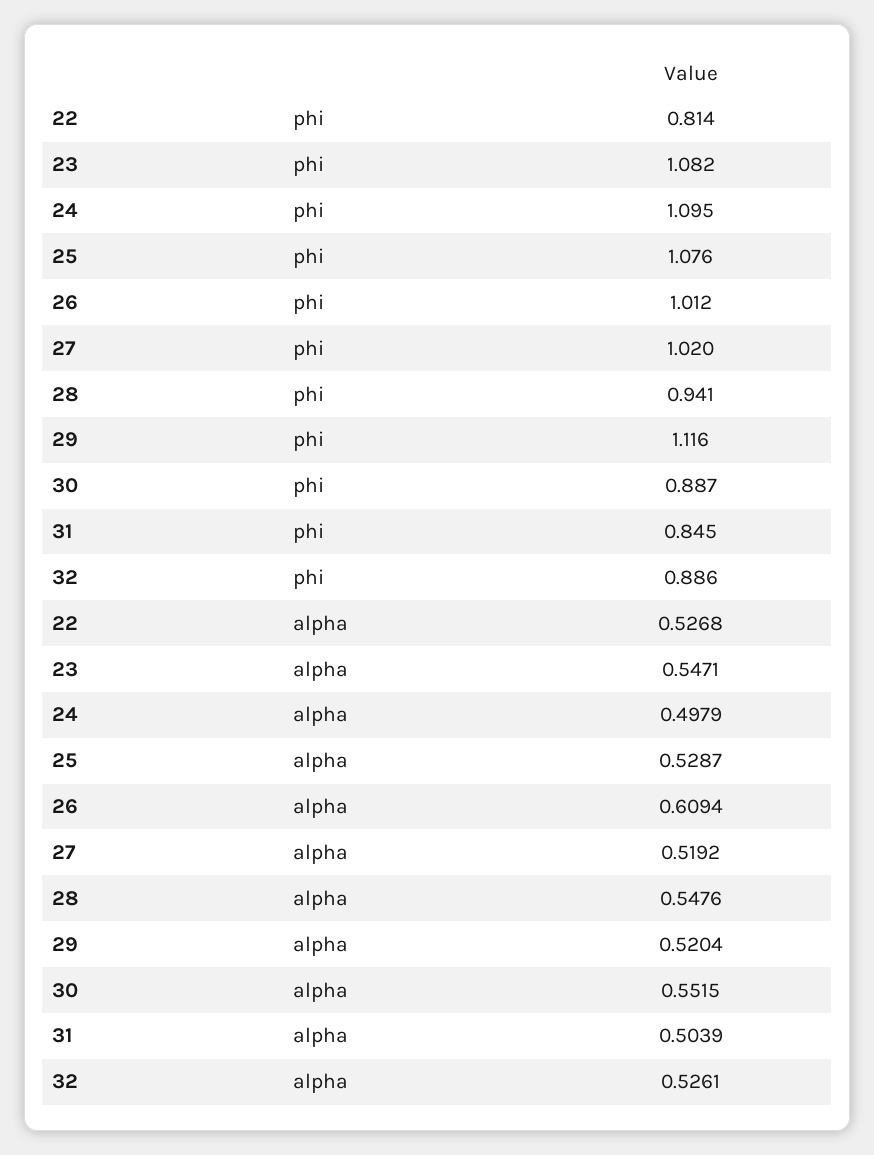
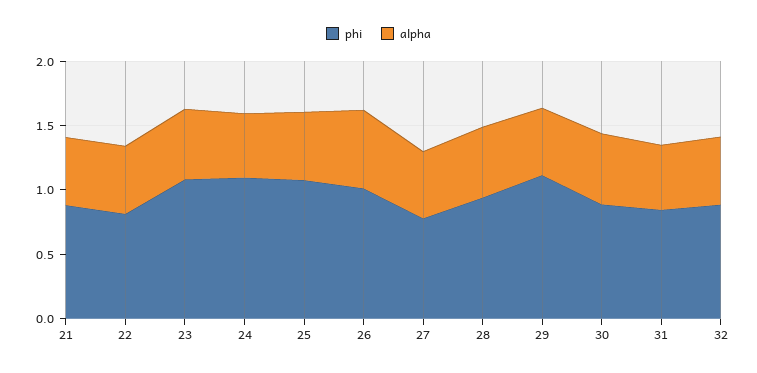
  {
    "phi": {
      "22": 0.814,
      "23": 1.082,
      "24": 1.095,
      "25": 1.076,
      "26": 1.012,
-     "27": 1.02,
+     "27": 0.8,
      "28": 0.941,
      "29": 1.116,
      "30": 0.887,
      "31": 0.845,
-     "32": 0.886
+     "32": 0.886,
+     "21": 0.9
    },
    "alpha": {
      "22": 0.5268,
      "23": 0.5471,
      "24": 0.4979,
      "25": 0.5287,
      "26": 0.6094,
      "27": 0.5192,
      "28": 0.5476,
      "29": 0.5204,
      "30": 0.5515,
      "31": 0.5039,
-     "32": 0.5261
+     "32": 0.5261,
+     "21": 0.5
    }
  }

